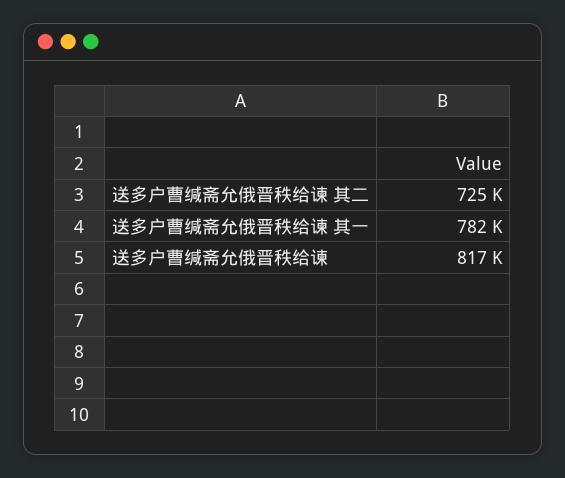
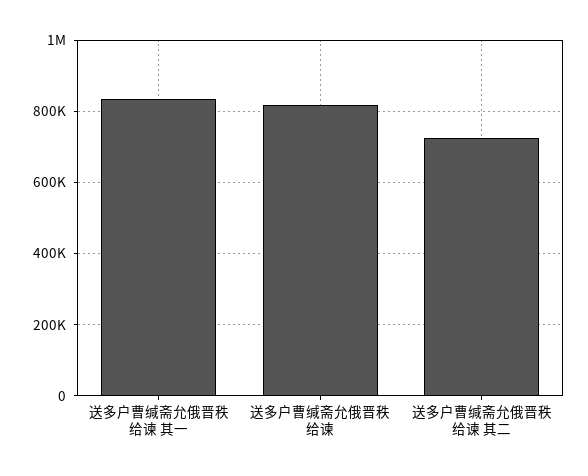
  {
    "送多户曹缄斋允俄晋秩给谏 其二": 725000,
-   "送多户曹缄斋允俄晋秩给谏 其一": 782000,
+   "送多户曹缄斋允俄晋秩给谏 其一": 840000,
    "送多户曹缄斋允俄晋秩给谏": 817000
  }

